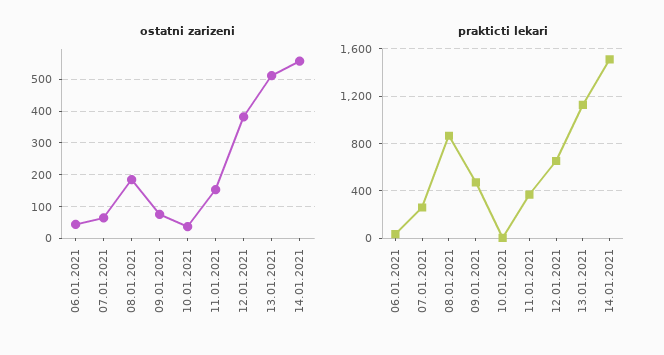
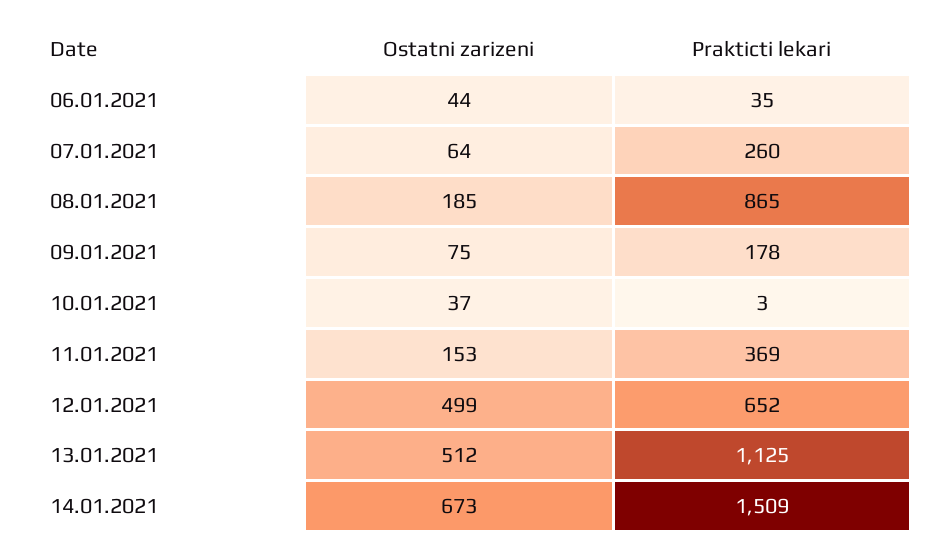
  {
    "ostatni zarizeni": {
      "06.01.2021": 44,
      "07.01.2021": 64,
      "08.01.2021": 185,
      "09.01.2021": 75,
      "10.01.2021": 37,
      "11.01.2021": 153,
-     "12.01.2021": 380,
+     "12.01.2021": 499,
      "13.01.2021": 512,
-     "14.01.2021": 560
+     "14.01.2021": 673
    },
    "prakticti lekari": {
      "06.01.2021": 35,
      "07.01.2021": 260,
      "08.01.2021": 865,
-     "09.01.2021": 500,
+     "09.01.2021": 178,
      "10.01.2021": 3,
      "11.01.2021": 369,
      "12.01.2021": 652,
      "13.01.2021": 1125,
      "14.01.2021": 1509
    }
  }

